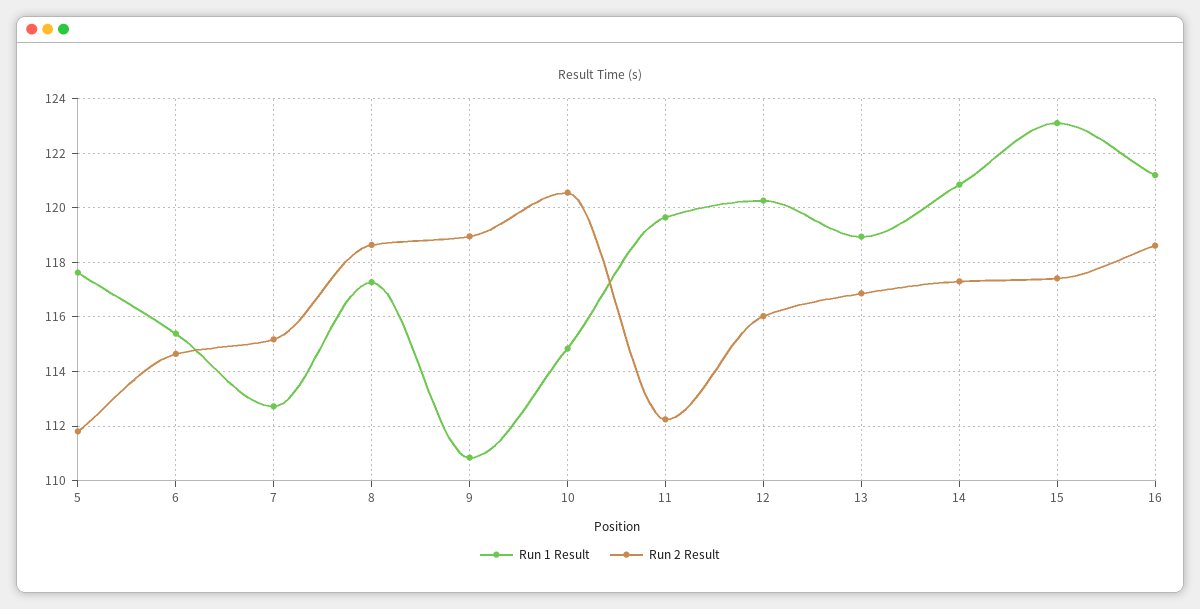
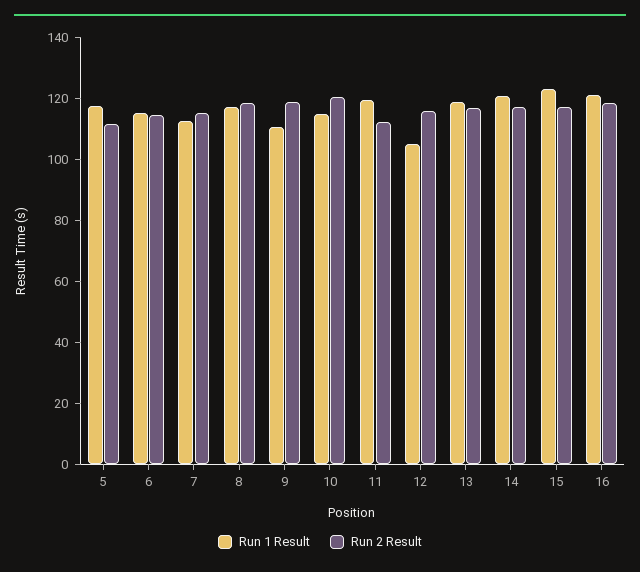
  {
    "Run 1 Result": {
      "5": 117.5,
      "6": 115.5,
      "7": 112.75,
      "8": 117.25,
      "9": 110.75,
      "10": 114.75,
      "11": 119.75,
-     "12": 120.25,
+     "12": 105,
      "13": 119,
      "14": 120.75,
      "15": 123,
      "16": 121.25
    },
    "Run 2 Result": {
      "5": 111.75,
      "6": 114.75,
      "7": 115.25,
      "8": 118.75,
      "9": 119,
      "10": 120.5,
      "11": 112.25,
      "12": 116,
      "13": 116.75,
      "14": 117.25,
      "15": 117.5,
      "16": 118.5
    }
  }

